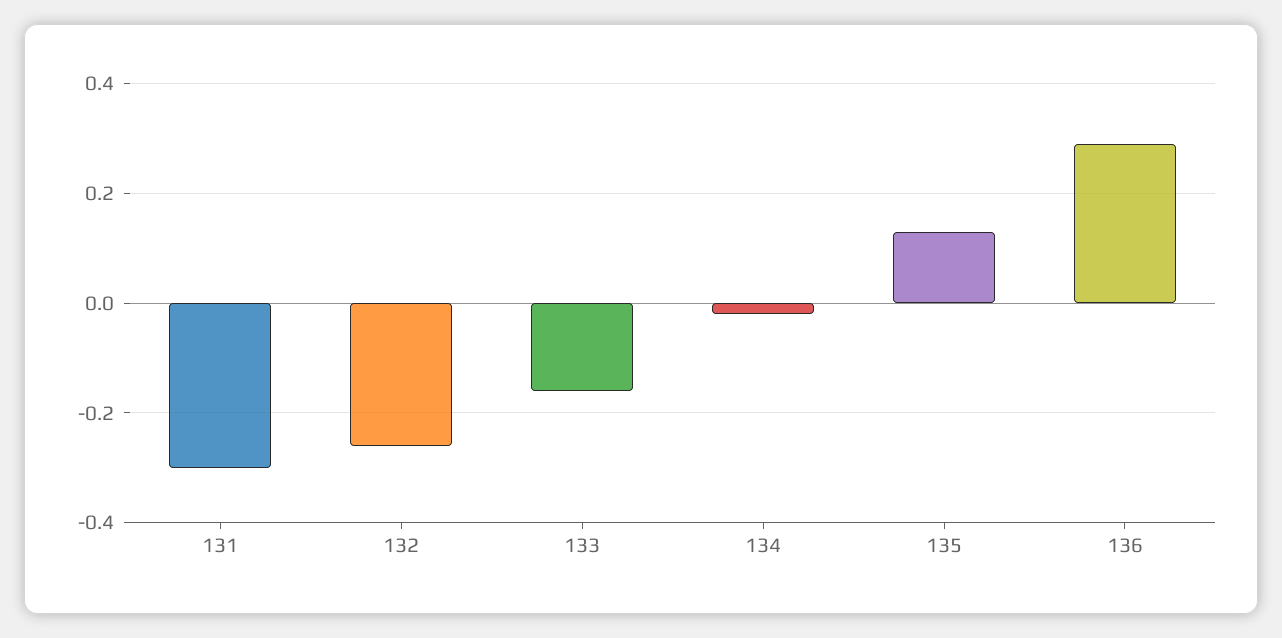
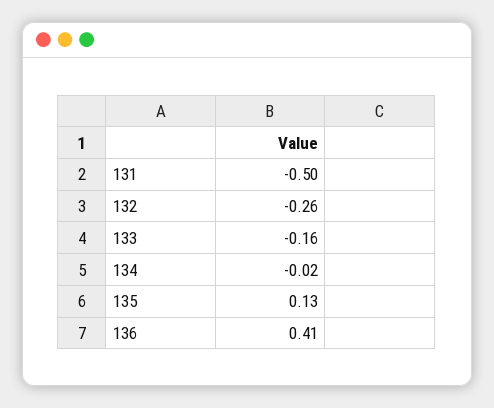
  {
-   "131": -0.3,
+   "131": -0.5,
    "132": -0.26,
    "133": -0.16,
    "134": -0.02,
    "135": 0.13,
-   "136": 0.3
+   "136": 0.41
  }

